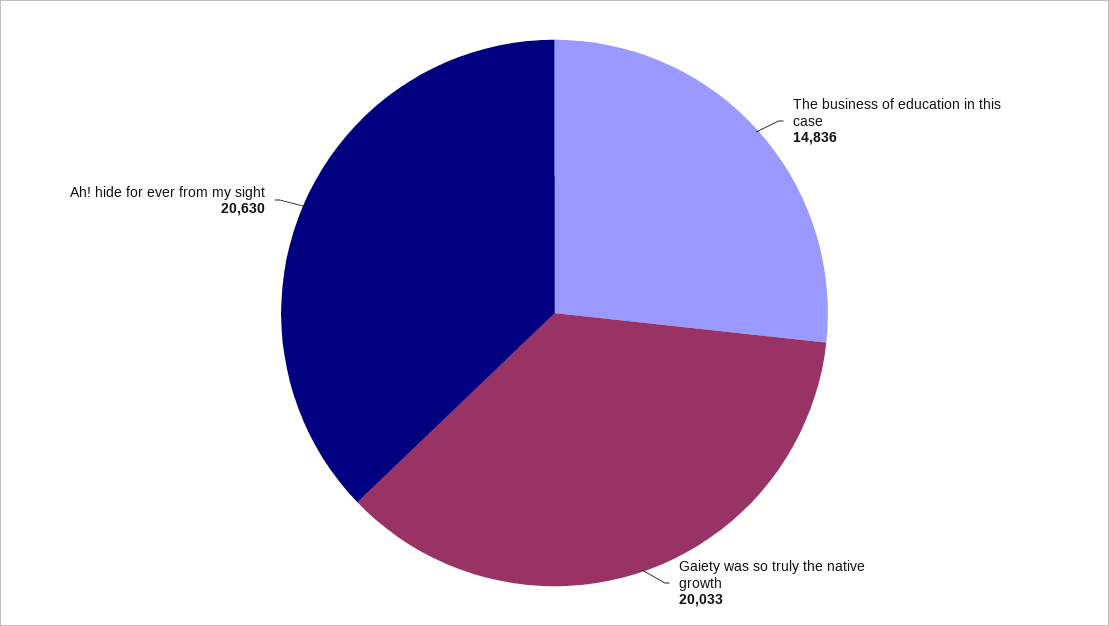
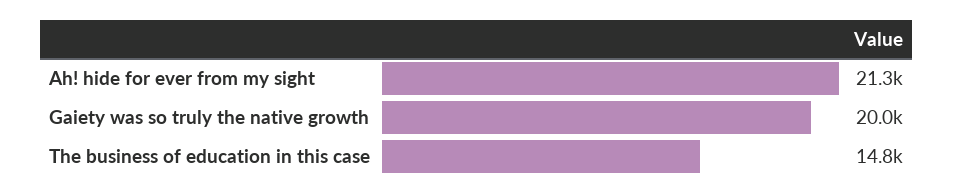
  {
    "The business of education in this case": 14836,
    "Gaiety was so truly the native growth": 20033,
-   "Ah! hide for ever from my sight": 20630
+   "Ah! hide for ever from my sight": 21300
  }

